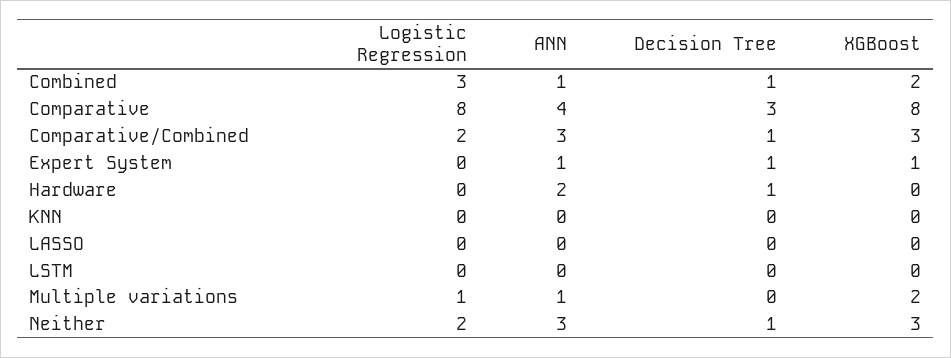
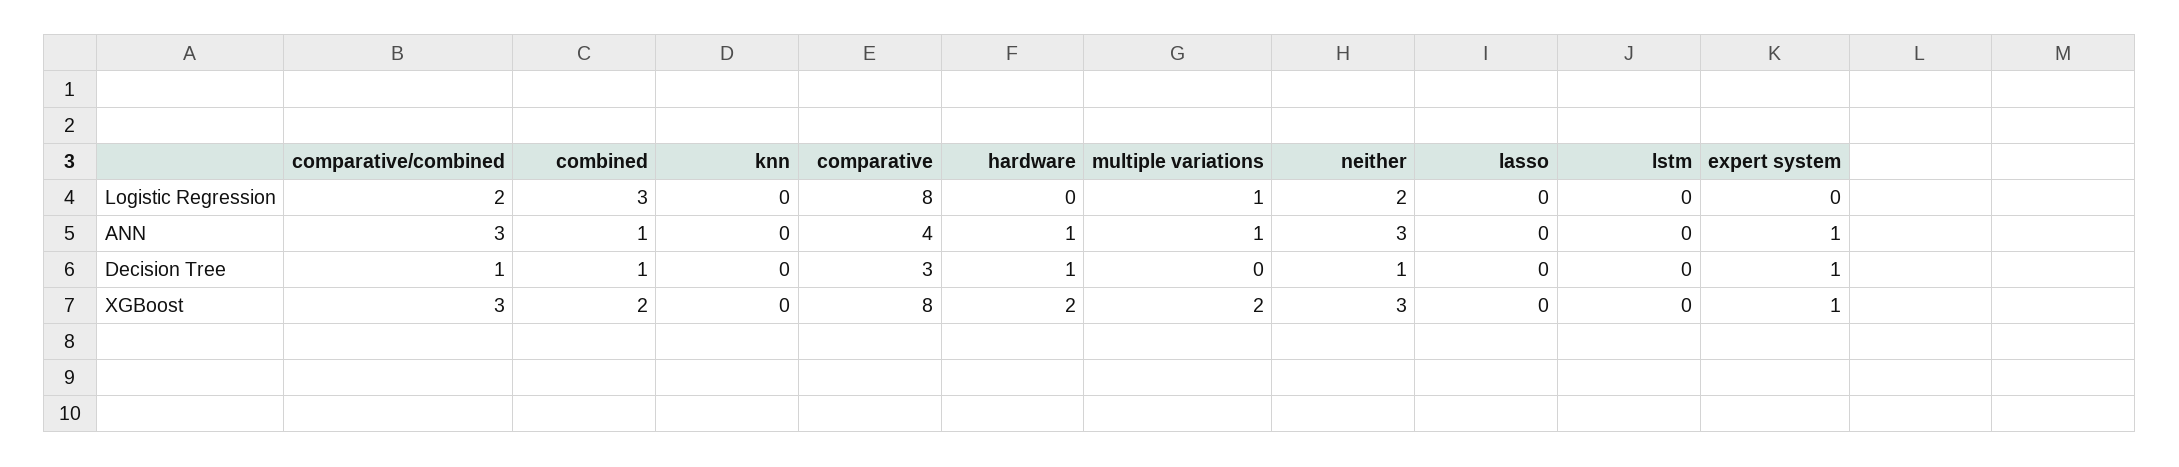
  {
    "Logistic Regression": {
      "Combined": 3,
      "Comparative": 8,
      "Comparative/Combined": 2,
      "Expert System": 0,
      "Hardware": 0,
      "KNN": 0,
      "LASSO": 0,
      "LSTM": 0,
      "Multiple variations": 1,
      "Neither": 2
    },
    "ANN": {
      "Combined": 1,
      "Comparative": 4,
      "Comparative/Combined": 3,
      "Expert System": 1,
-     "Hardware": 2,
+     "Hardware": 1,
      "KNN": 0,
      "LASSO": 0,
      "LSTM": 0,
      "Multiple variations": 1,
      "Neither": 3
    },
    "Decision Tree": {
      "Combined": 1,
      "Comparative": 3,
      "Comparative/Combined": 1,
      "Expert System": 1,
      "Hardware": 1,
      "KNN": 0,
      "LASSO": 0,
      "LSTM": 0,
      "Multiple variations": 0,
      "Neither": 1
    },
    "XGBoost": {
      "Combined": 2,
      "Comparative": 8,
      "Comparative/Combined": 3,
      "Expert System": 1,
-     "Hardware": 0,
+     "Hardware": 2,
      "KNN": 0,
      "LASSO": 0,
      "LSTM": 0,
      "Multiple variations": 2,
      "Neither": 3
    }
  }

